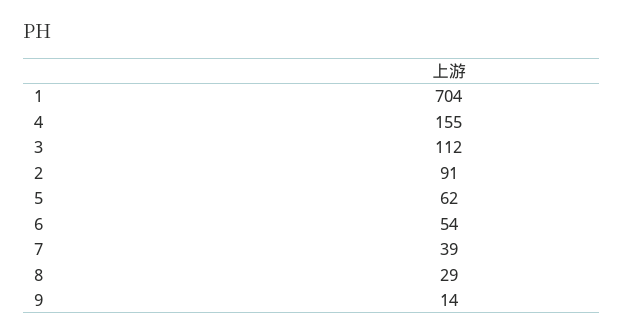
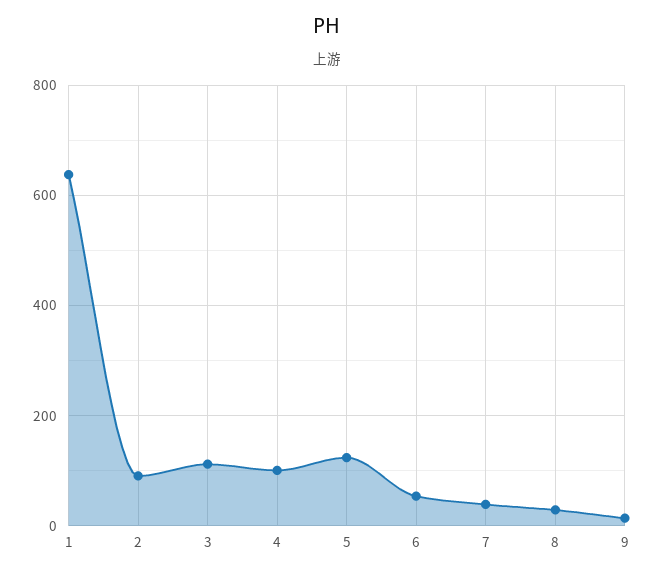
  {
-   "1": 704,
+   "1": 640,
-   "4": 155,
+   "4": 100,
    "3": 112,
    "2": 91,
-   "5": 62,
+   "5": 120,
    "6": 54,
    "7": 39,
    "8": 29,
    "9": 14
  }

